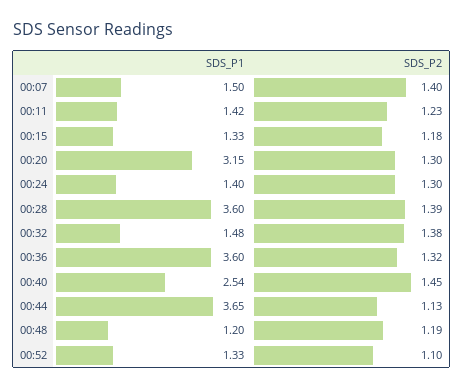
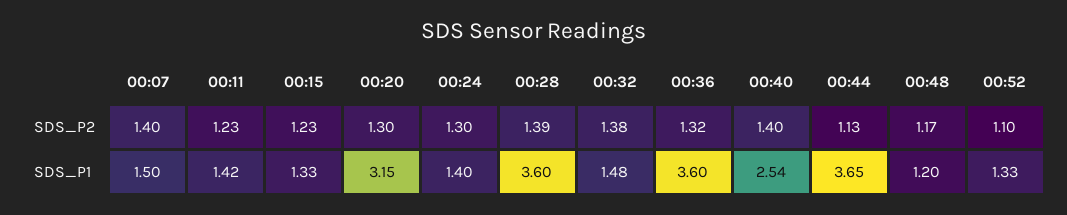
  {
    "SDS_P1": {
      "00:07": 1.5,
      "00:11": 1.42,
      "00:15": 1.33,
      "00:20": 3.15,
      "00:24": 1.4,
      "00:28": 3.6,
      "00:32": 1.48,
      "00:36": 3.6,
      "00:40": 2.54,
      "00:44": 3.65,
      "00:48": 1.2,
      "00:52": 1.33
    },
    "SDS_P2": {
      "00:07": 1.4,
      "00:11": 1.23,
-     "00:15": 1.18,
+     "00:15": 1.23,
      "00:20": 1.3,
      "00:24": 1.3,
      "00:28": 1.39,
      "00:32": 1.38,
      "00:36": 1.32,
-     "00:40": 1.45,
+     "00:40": 1.4,
      "00:44": 1.13,
-     "00:48": 1.19,
+     "00:48": 1.17,
      "00:52": 1.1
    }
  }

